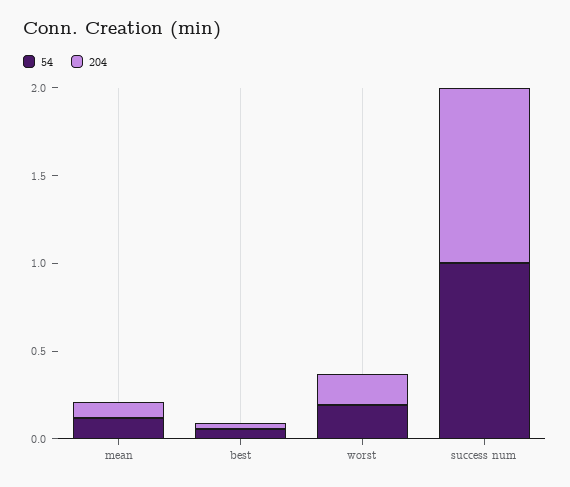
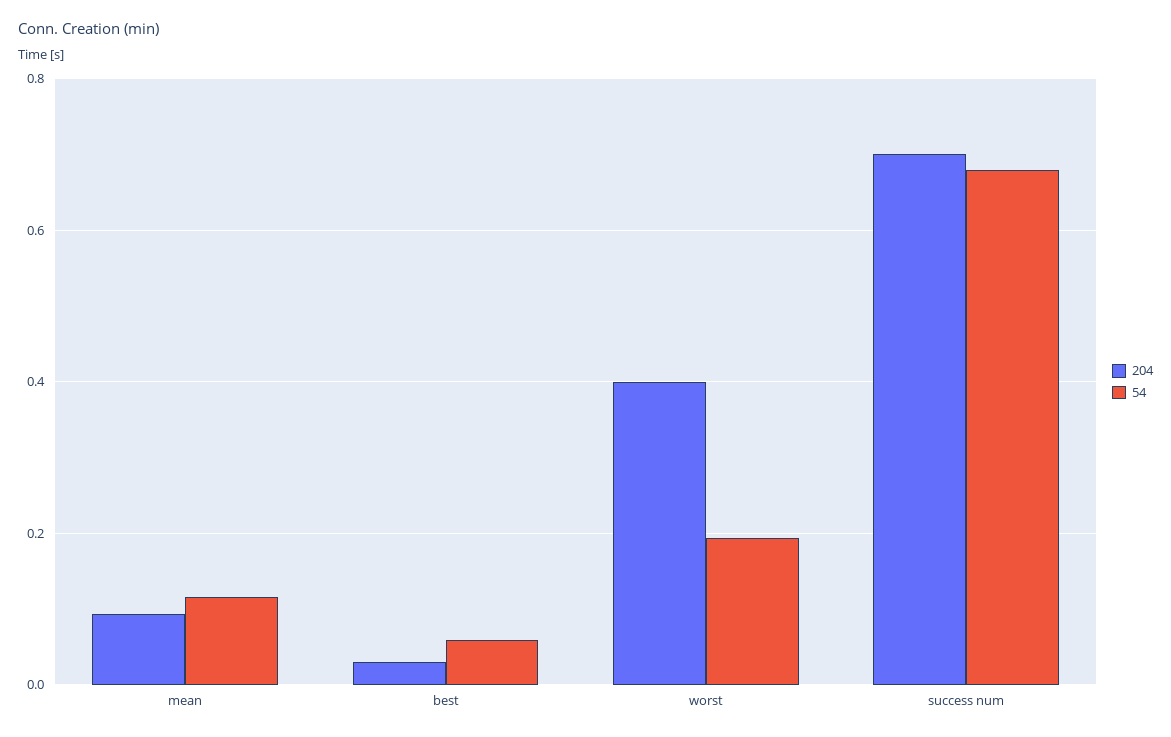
  {
    "54": {
      "mean": 0.12,
      "best": 0.06,
      "worst": 0.2,
-     "success num": 1
+     "success num": 0.68
    },
    "204": {
      "mean": 0.1,
      "best": 0.04,
-     "worst": 0.2,
+     "worst": 0.4,
-     "success num": 1
+     "success num": 0.7
    }
  }

